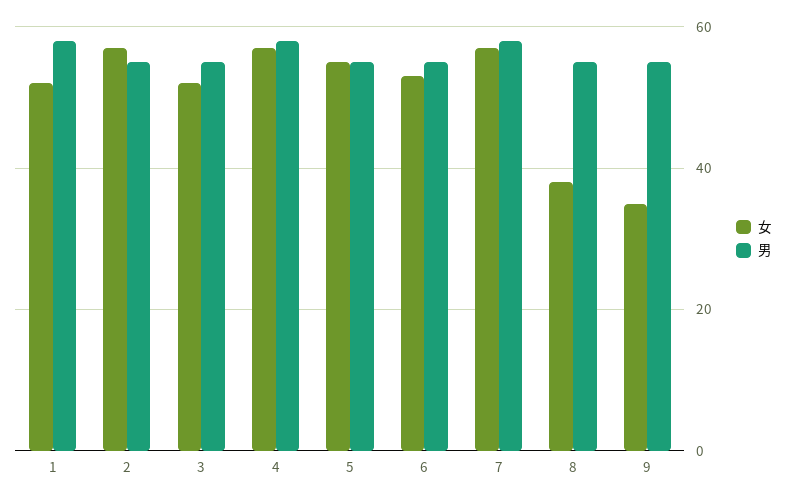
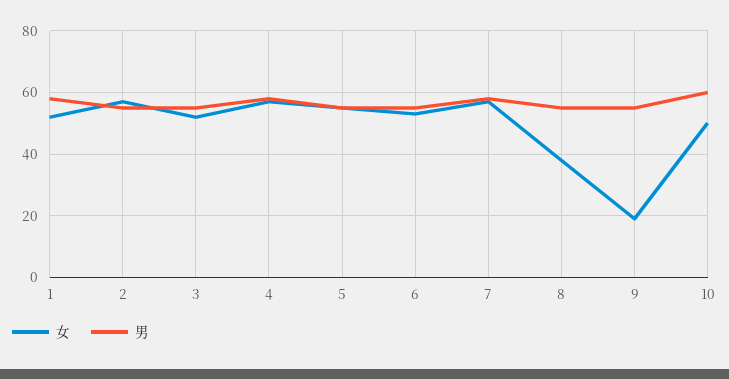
  {
    "女": {
      "1": 50,
      "2": 55,
      "3": 50,
      "4": 55,
      "5": 55,
      "6": 55,
      "7": 55,
      "8": 40,
-     "9": 35
+     "9": 20,
+     "10": 50
    },
    "男": {
      "1": 60,
      "2": 55,
      "3": 55,
      "4": 60,
      "5": 55,
      "6": 55,
      "7": 60,
      "8": 55,
-     "9": 55
+     "9": 55,
+     "10": 60
    }
  }

